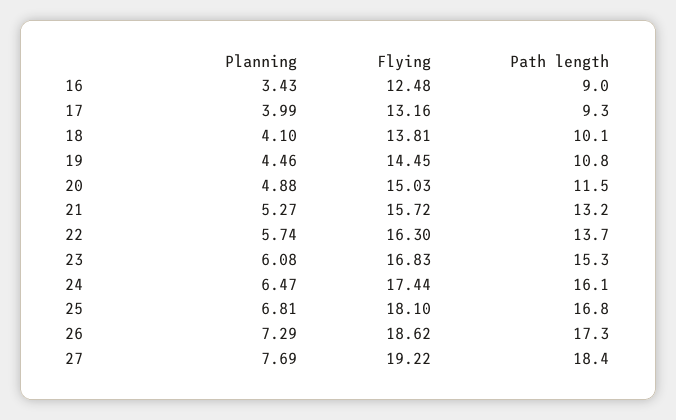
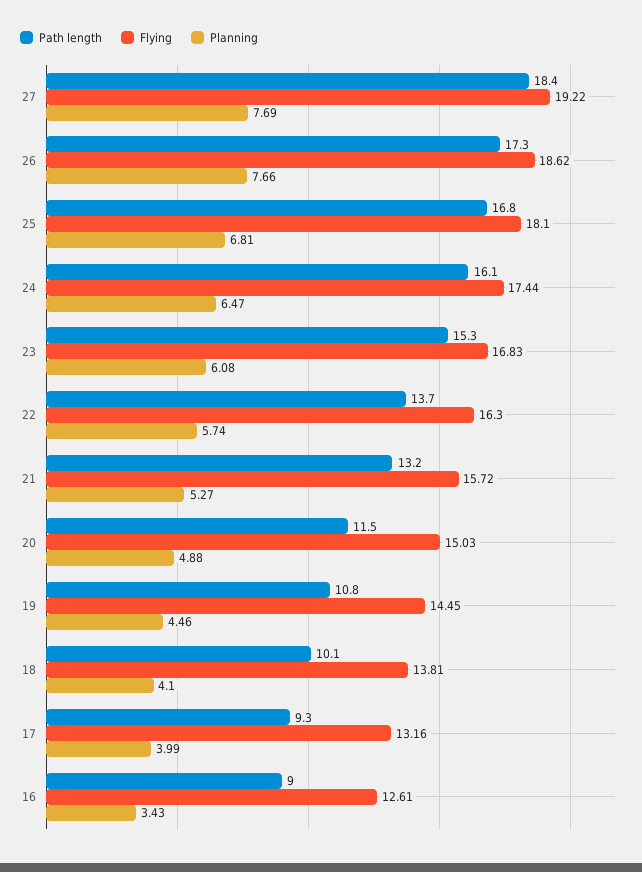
  {
    "Planning": {
      "16": 3.43,
      "17": 3.99,
      "18": 4.1,
      "19": 4.46,
      "20": 4.88,
      "21": 5.27,
      "22": 5.74,
      "23": 6.08,
      "24": 6.47,
      "25": 6.81,
-     "26": 7.29,
+     "26": 7.66,
      "27": 7.69
    },
    "Flying": {
-     "16": 12.48,
+     "16": 12.61,
      "17": 13.16,
      "18": 13.81,
      "19": 14.45,
      "20": 15.03,
      "21": 15.72,
      "22": 16.3,
      "23": 16.83,
      "24": 17.44,
      "25": 18.1,
      "26": 18.62,
      "27": 19.22
    },
    "Path length": {
      "16": 9,
      "17": 9.3,
      "18": 10.1,
      "19": 10.8,
      "20": 11.5,
      "21": 13.2,
      "22": 13.7,
      "23": 15.3,
      "24": 16.1,
      "25": 16.8,
      "26": 17.3,
      "27": 18.4
    }
  }

